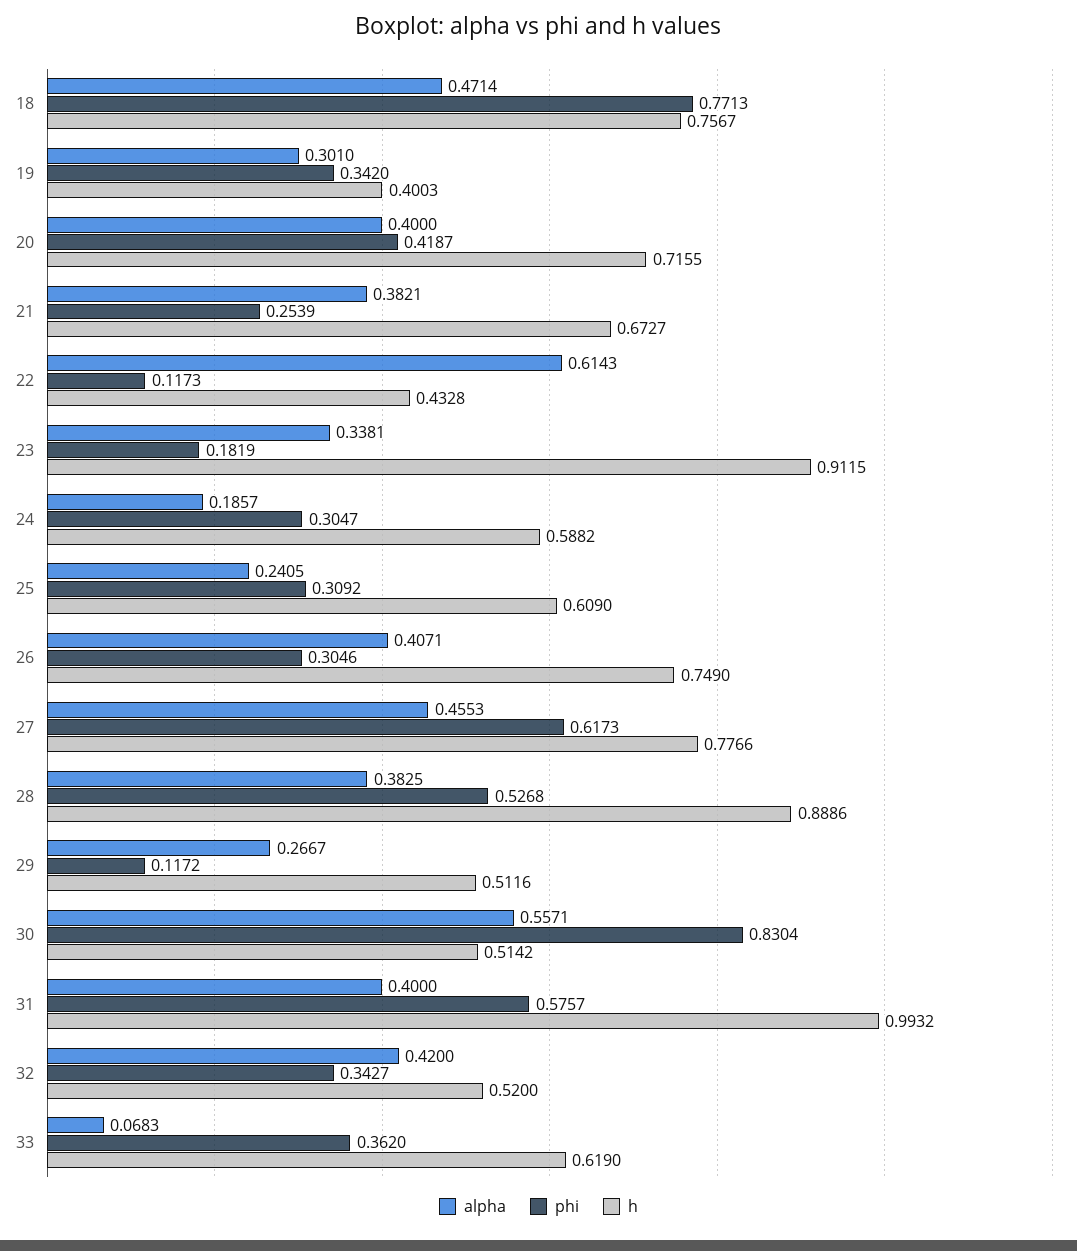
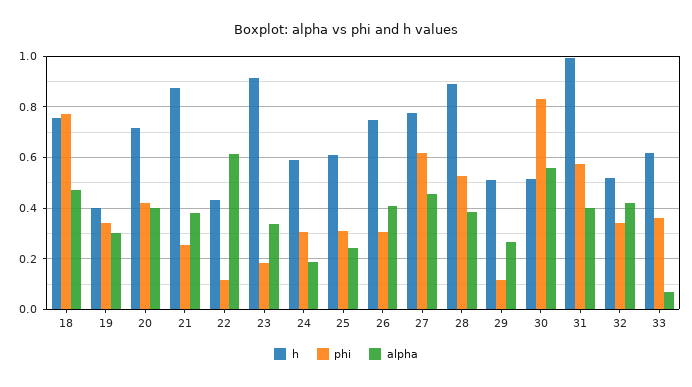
  {
    "alpha": {
      "18": 0.4714,
      "19": 0.301,
      "20": 0.4,
      "21": 0.3821,
      "22": 0.6143,
      "23": 0.3381,
      "24": 0.1857,
      "25": 0.2405,
      "26": 0.4071,
      "27": 0.4553,
      "28": 0.3825,
      "29": 0.2667,
      "30": 0.5571,
      "31": 0.4,
      "32": 0.42,
      "33": 0.0683
    },
    "phi": {
      "18": 0.7713,
      "19": 0.342,
      "20": 0.4187,
      "21": 0.2539,
      "22": 0.1173,
      "23": 0.1819,
      "24": 0.3047,
      "25": 0.3092,
      "26": 0.3046,
      "27": 0.6173,
      "28": 0.5268,
      "29": 0.1172,
      "30": 0.8304,
      "31": 0.5757,
      "32": 0.3427,
      "33": 0.362
    },
    "h": {
      "18": 0.7567,
      "19": 0.4003,
      "20": 0.7155,
-     "21": 0.6727,
+     "21": 0.875,
      "22": 0.4328,
      "23": 0.9115,
      "24": 0.5882,
      "25": 0.609,
      "26": 0.749,
      "27": 0.7766,
      "28": 0.8886,
      "29": 0.5116,
      "30": 0.5142,
      "31": 0.9932,
      "32": 0.52,
      "33": 0.619
    }
  }

